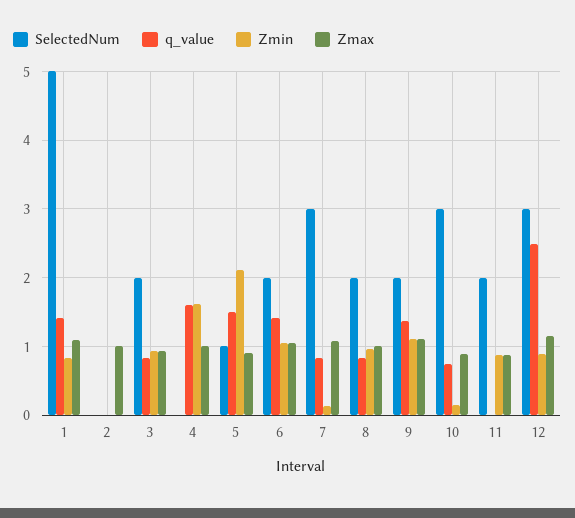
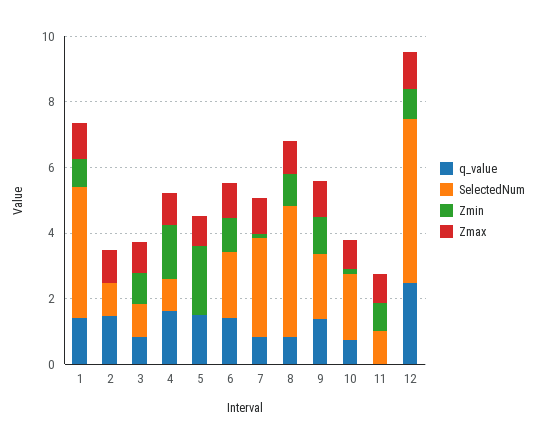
  {
    "SelectedNum": {
-     "1": 5,
+     "1": 4,
-     "2": 0,
+     "2": 1,
-     "3": 2,
+     "3": 1,
-     "4": 0,
+     "4": 1,
-     "5": 1,
+     "5": 0,
      "6": 2,
      "7": 3,
-     "8": 2,
+     "8": 4,
      "9": 2,
-     "10": 3,
+     "10": 2,
-     "11": 2,
+     "11": 1,
-     "12": 3
+     "12": 5
    },
    "q_value": {
      "1": 1.4,
-     "2": 0,
+     "2": 1.5,
      "3": 0.8,
      "4": 1.6,
      "5": 1.5,
      "6": 1.4,
      "7": 0.8,
      "8": 0.8,
      "9": 1.4,
      "10": 0.7,
      "11": 0,
      "12": 2.5
    },
    "Zmin": {
      "1": 0.8,
      "2": 0,
      "3": 0.9,
      "4": 1.6,
      "5": 2.1,
      "6": 1.1,
      "7": 0.1,
      "8": 1,
      "9": 1.1,
      "10": 0.2,
      "11": 0.9,
      "12": 0.9
    },
    "Zmax": {
      "1": 1.1,
      "2": 1,
      "3": 0.9,
      "4": 1,
      "5": 0.9,
      "6": 1.1,
      "7": 1.1,
      "8": 1,
      "9": 1.1,
      "10": 0.9,
      "11": 0.9,
      "12": 1.1
    }
  }

